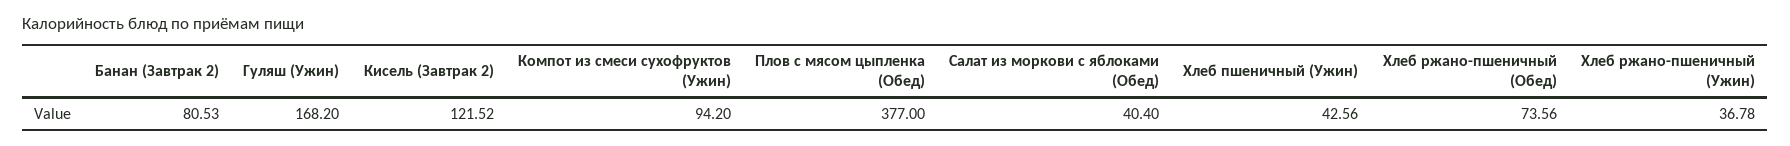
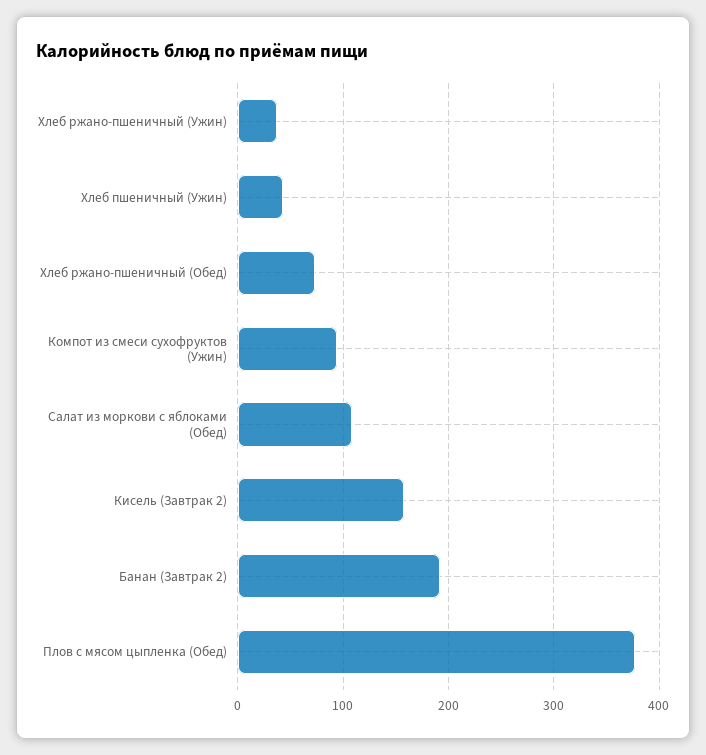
  {
-   "Банан (Завтрак 2)": 80.53,
+   "Банан (Завтрак 2)": 190,
-   "Гуляш (Ужин)": 168.2,
-   "Кисель (Завтрак 2)": 121.52,
+   "Кисель (Завтрак 2)": 160,
    "Компот из смеси сухофруктов (Ужин)": 94.2,
    "Плов с мясом цыпленка (Обед)": 377,
-   "Салат из моркови с яблоками (Обед)": 40.4,
+   "Салат из моркови с яблоками (Обед)": 110,
    "Хлеб пшеничный (Ужин)": 42.56,
    "Хлеб ржано-пшеничный (Обед)": 73.56,
    "Хлеб ржано-пшеничный (Ужин)": 36.78
  }

